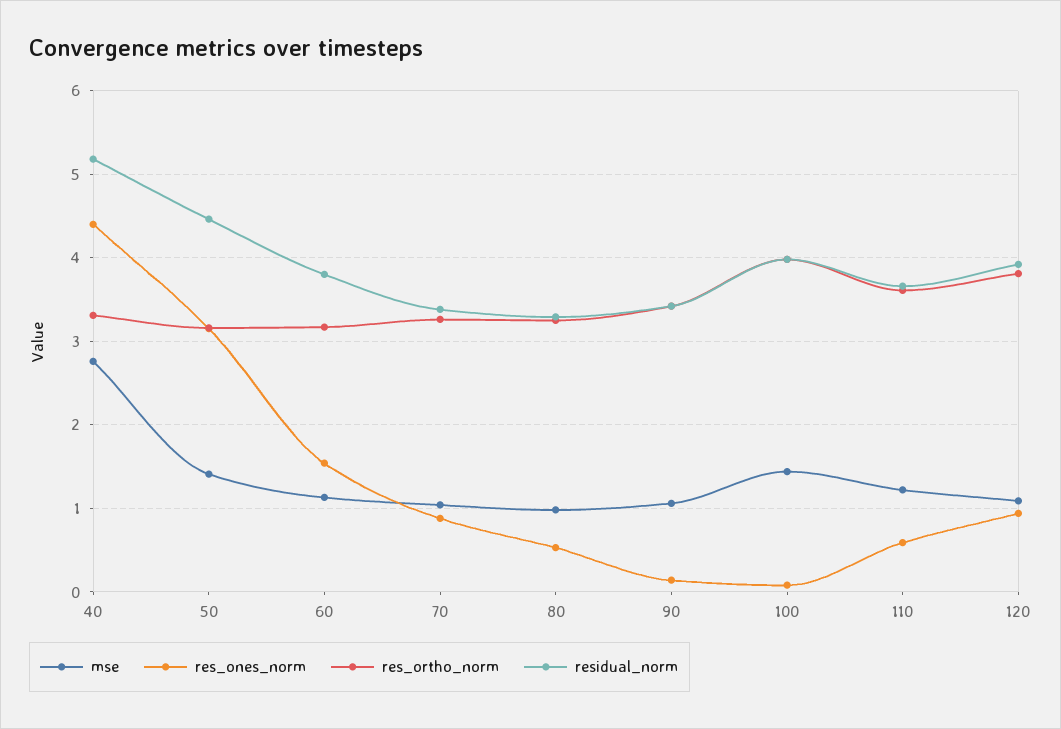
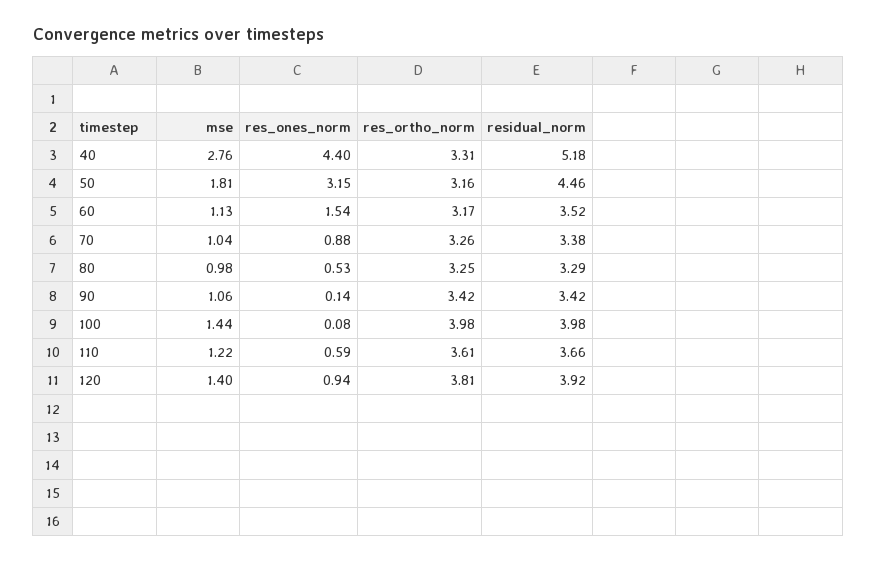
  {
    "mse": {
      "40": 2.76,
-     "50": 1.4,
+     "50": 1.81,
      "60": 1.13,
      "70": 1.04,
      "80": 0.98,
      "90": 1.06,
      "100": 1.44,
      "110": 1.22,
-     "120": 1.1
+     "120": 1.4
    },
    "res_ones_norm": {
      "40": 4.4,
      "50": 3.15,
      "60": 1.54,
      "70": 0.88,
      "80": 0.53,
      "90": 0.14,
      "100": 0.08,
      "110": 0.59,
      "120": 0.94
    },
    "res_ortho_norm": {
      "40": 3.31,
      "50": 3.16,
      "60": 3.17,
      "70": 3.26,
      "80": 3.25,
      "90": 3.42,
      "100": 3.98,
      "110": 3.61,
      "120": 3.81
    },
    "residual_norm": {
      "40": 5.18,
      "50": 4.46,
-     "60": 3.8,
+     "60": 3.52,
      "70": 3.38,
      "80": 3.29,
      "90": 3.42,
      "100": 3.98,
      "110": 3.66,
      "120": 3.92
    }
  }

